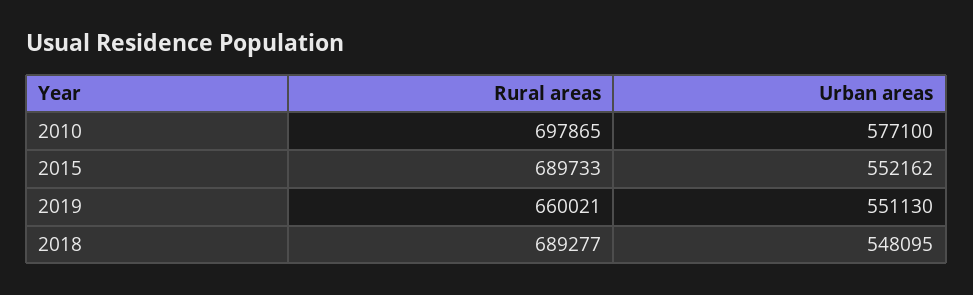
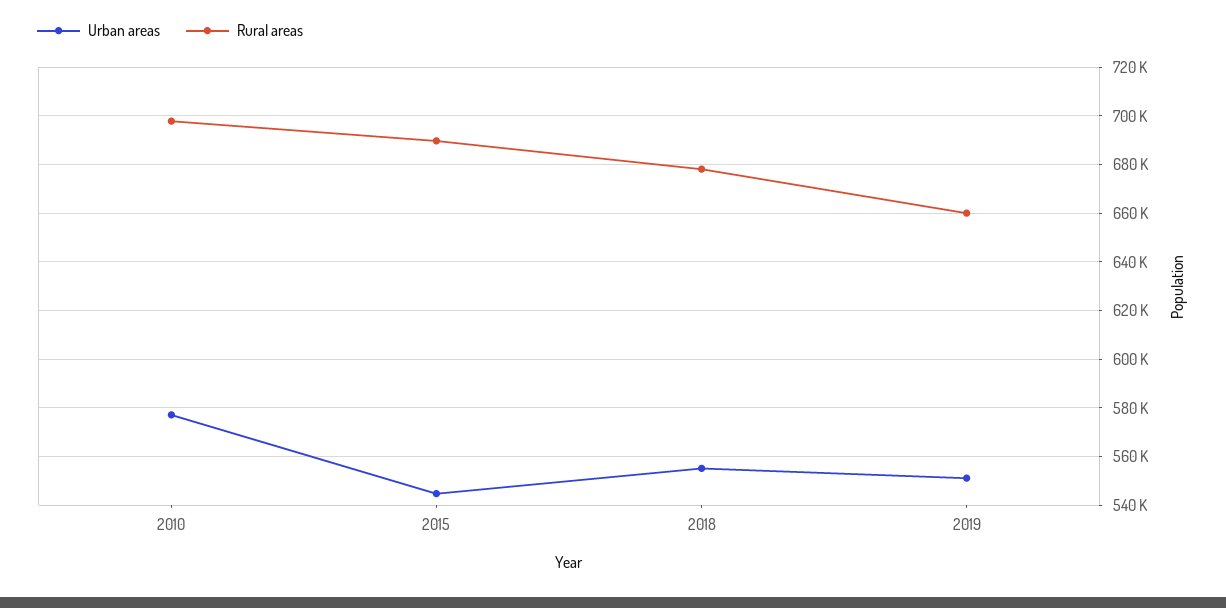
  {
    "Rural areas": {
      "2010": 697865,
      "2015": 689733,
      "2019": 660021,
-     "2018": 689277
+     "2018": 677500
    },
    "Urban areas": {
      "2010": 577100,
-     "2015": 552162,
+     "2015": 545000,
      "2019": 551130,
-     "2018": 548095
+     "2018": 555000
    }
  }

